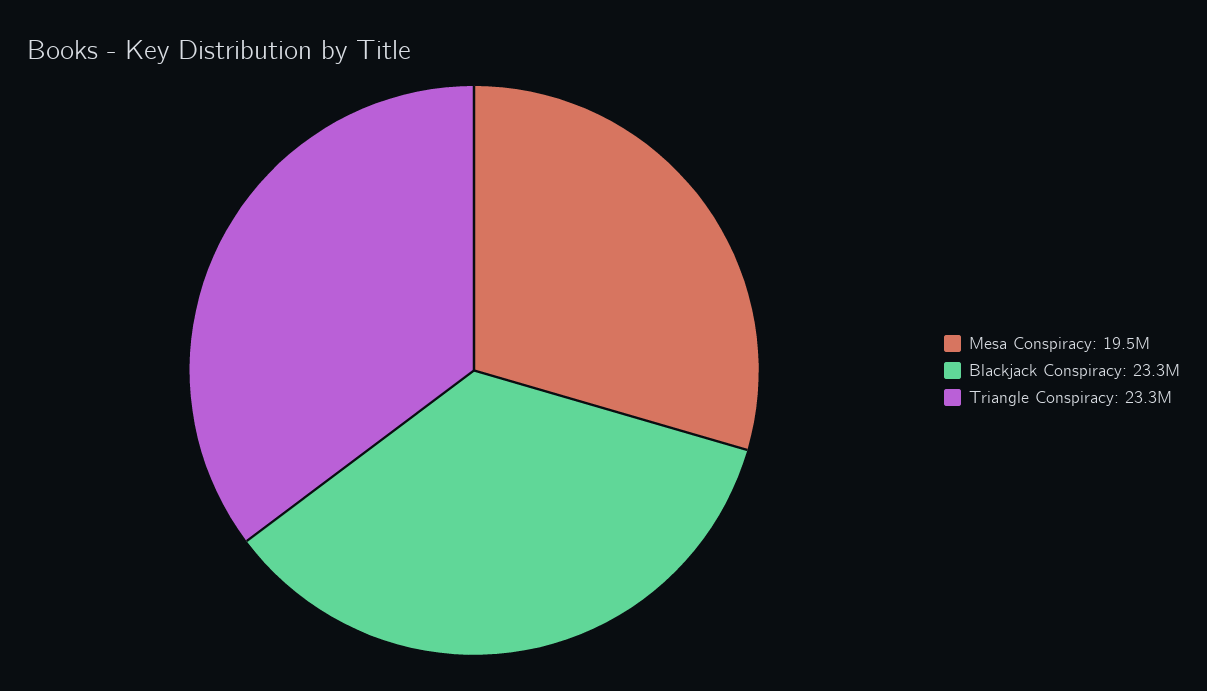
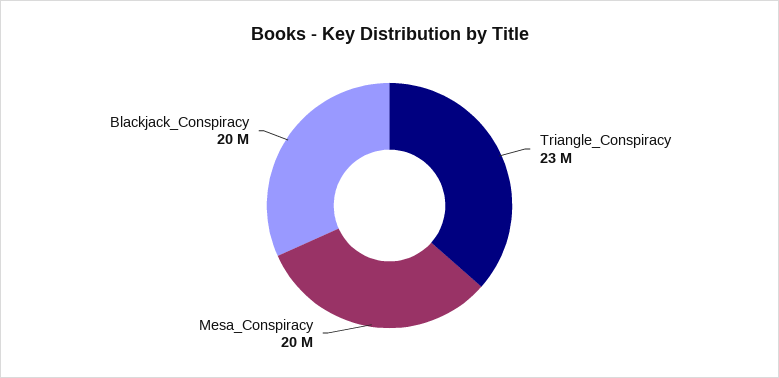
  {
    "Mesa Conspiracy": 19500000,
-   "Blackjack Conspiracy": 23300000,
+   "Blackjack Conspiracy": 20000000,
    "Triangle Conspiracy": 23300000
  }

